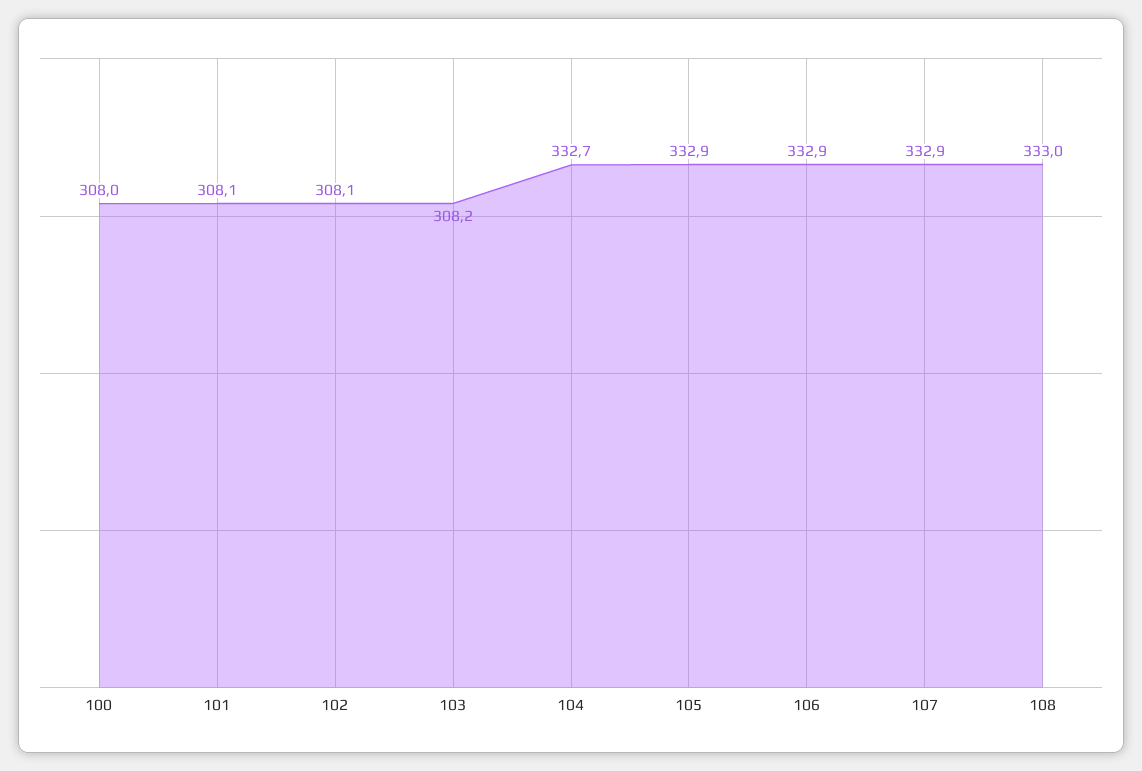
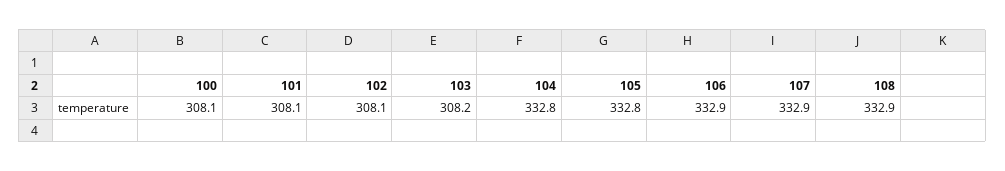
  {
-   "100": 308,
+   "100": 308.1,
    "101": 308.1,
    "102": 308.1,
    "103": 308.2,
-   "104": 332.7,
+   "104": 332.8,
-   "105": 332.9,
+   "105": 332.8,
    "106": 332.9,
    "107": 332.9,
-   "108": 333
+   "108": 332.9
  }

